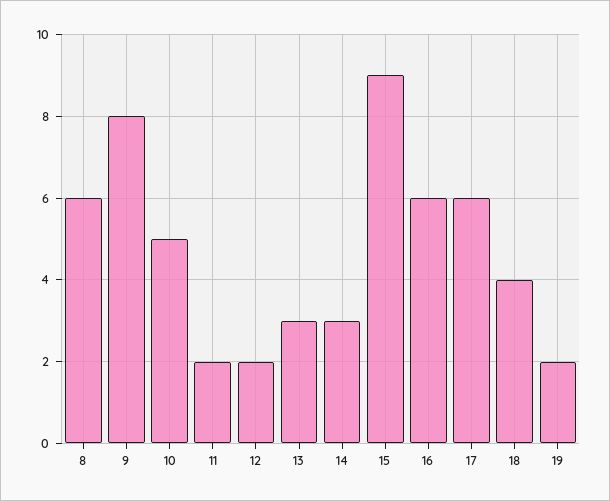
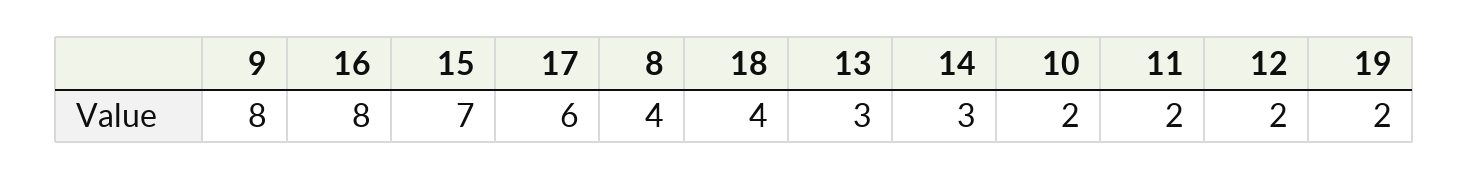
  {
-   "8": 6,
+   "8": 4,
    "9": 8,
-   "10": 5,
+   "10": 2,
    "11": 2,
    "12": 2,
    "13": 3,
    "14": 3,
-   "15": 9,
+   "15": 7,
-   "16": 6,
+   "16": 8,
    "17": 6,
    "18": 4,
    "19": 2
  }

